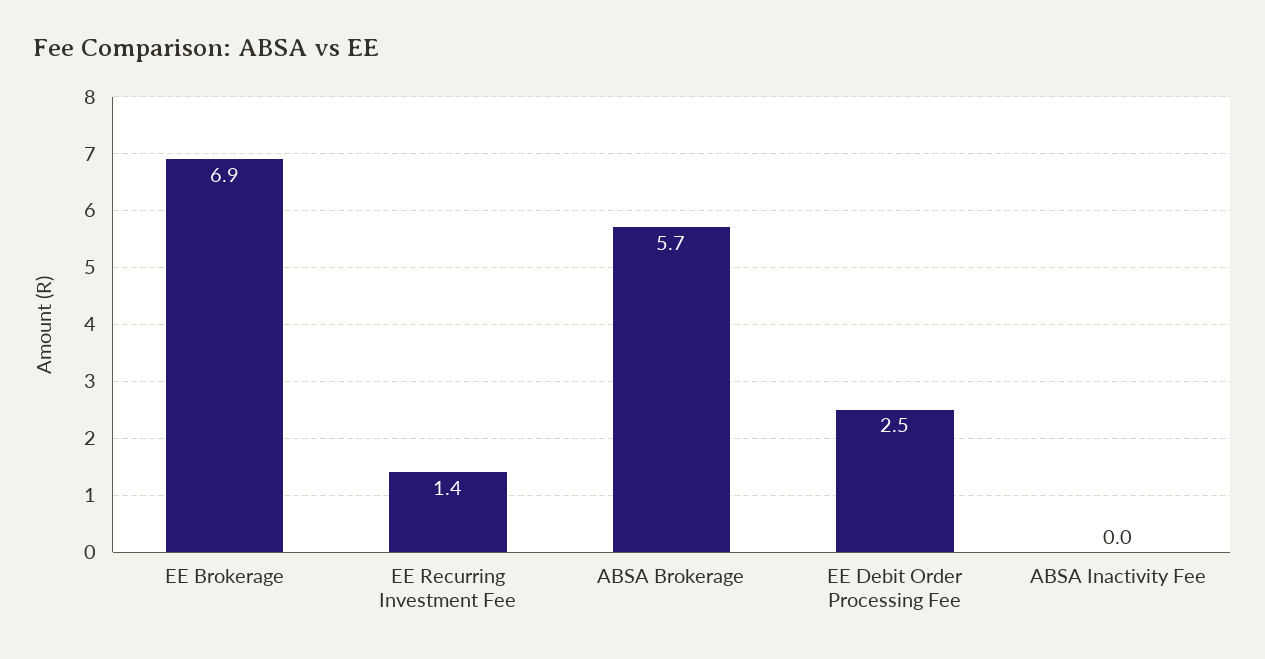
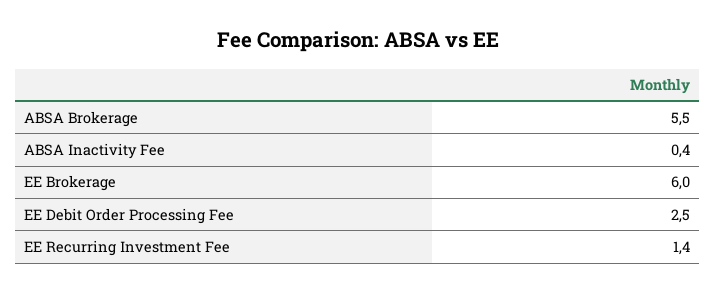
  {
-   "EE Brokerage": 6.9,
+   "EE Brokerage": 6,
    "EE Recurring Investment Fee": 1.4,
-   "ABSA Brokerage": 5.7,
+   "ABSA Brokerage": 5.5,
    "EE Debit Order Processing Fee": 2.5,
-   "ABSA Inactivity Fee": 0
+   "ABSA Inactivity Fee": 0.4
  }

